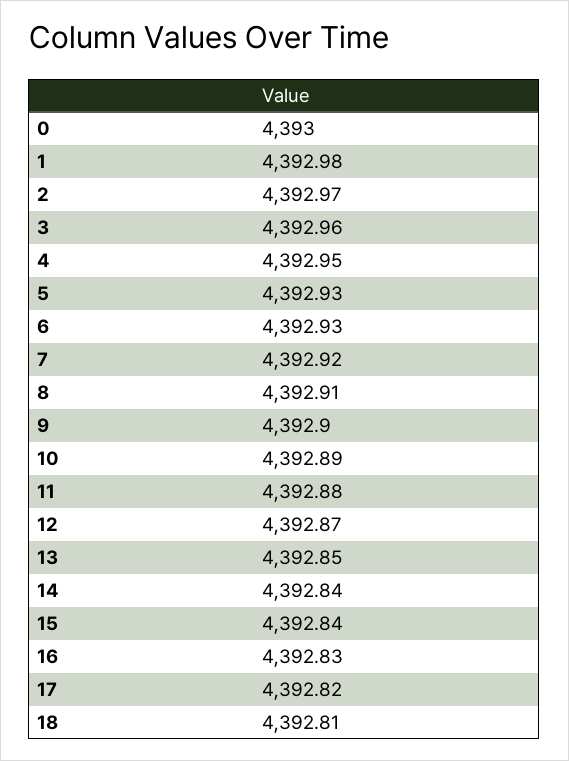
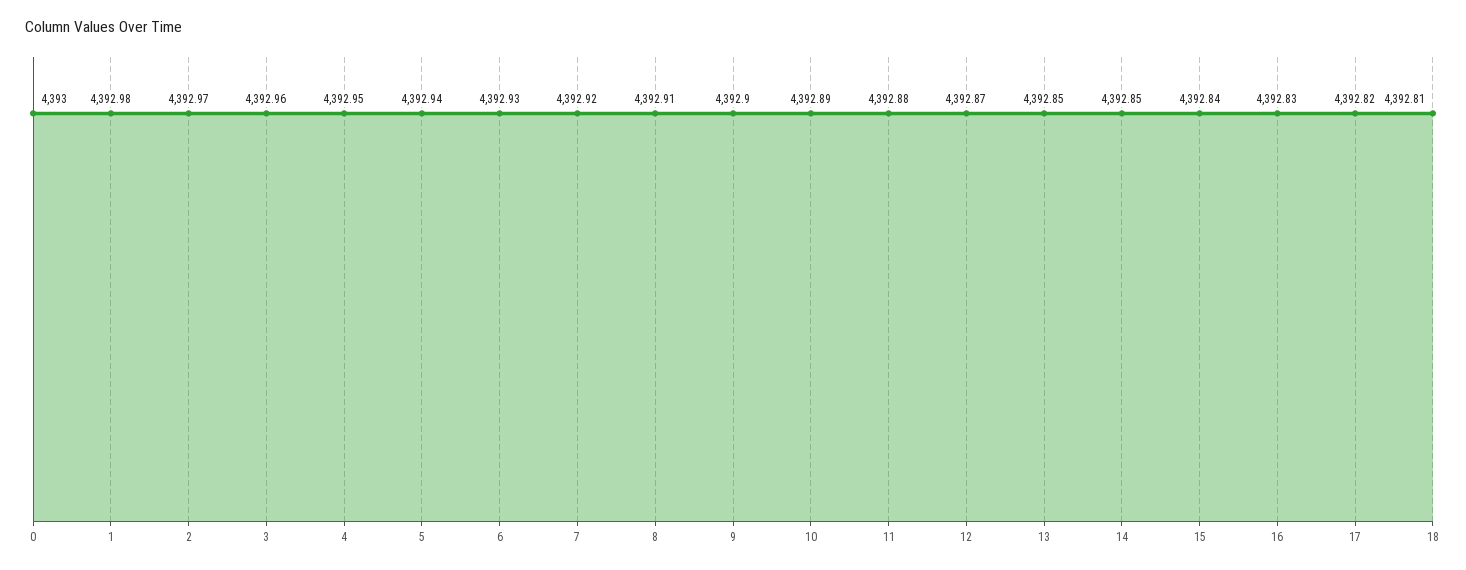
  {
    "0": 4393,
    "1": 4392.98,
    "2": 4392.97,
    "3": 4392.96,
    "4": 4392.95,
-   "5": 4392.93,
+   "5": 4392.94,
    "6": 4392.93,
    "7": 4392.92,
    "8": 4392.91,
    "9": 4392.9,
    "10": 4392.89,
    "11": 4392.88,
    "12": 4392.87,
    "13": 4392.85,
-   "14": 4392.84,
+   "14": 4392.85,
    "15": 4392.84,
    "16": 4392.83,
    "17": 4392.82,
    "18": 4392.81
  }

